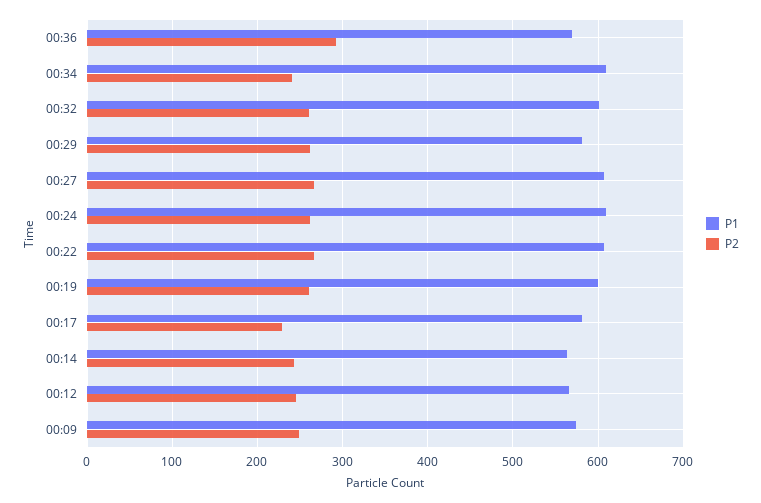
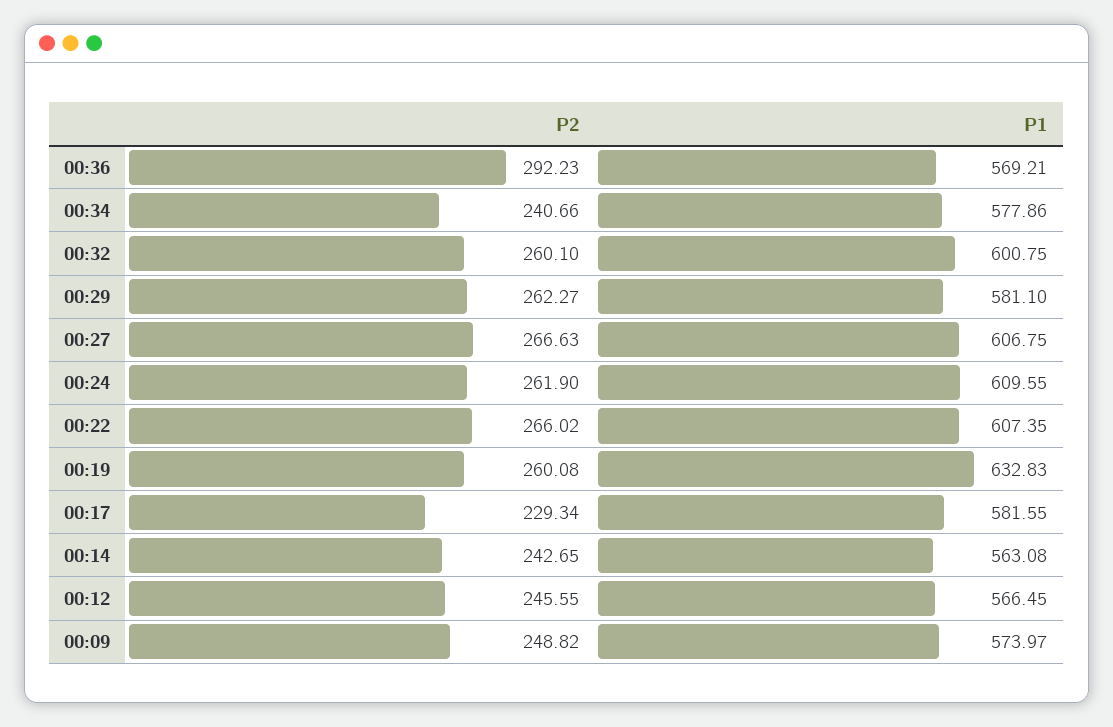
  {
    "P1": {
      "00:36": 569.21,
-     "00:34": 610,
+     "00:34": 577.86,
      "00:32": 600.75,
      "00:29": 581.1,
      "00:27": 606.75,
      "00:24": 609.55,
      "00:22": 607.35,
-     "00:19": 600,
+     "00:19": 632.83,
      "00:17": 581.55,
      "00:14": 563.08,
      "00:12": 566.45,
      "00:09": 573.97
    },
    "P2": {
      "00:36": 292.23,
      "00:34": 240.66,
      "00:32": 260.1,
      "00:29": 262.27,
      "00:27": 266.63,
      "00:24": 261.9,
      "00:22": 266.02,
      "00:19": 260.08,
      "00:17": 229.34,
      "00:14": 242.65,
      "00:12": 245.55,
      "00:09": 248.82
    }
  }

